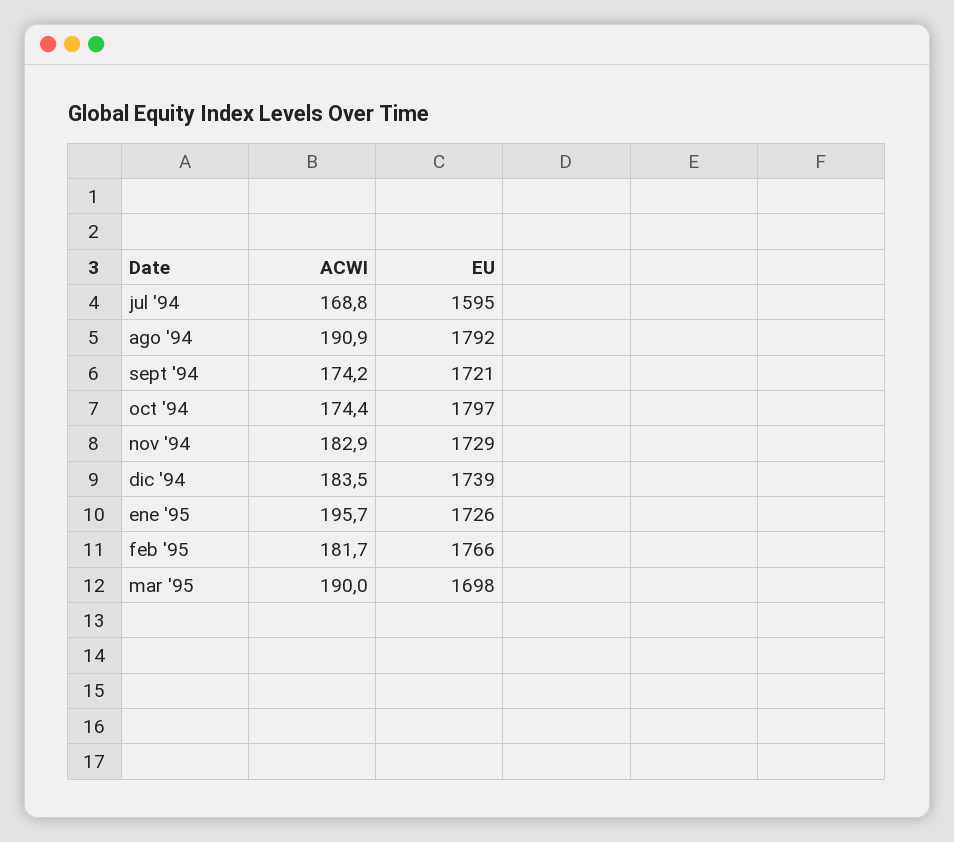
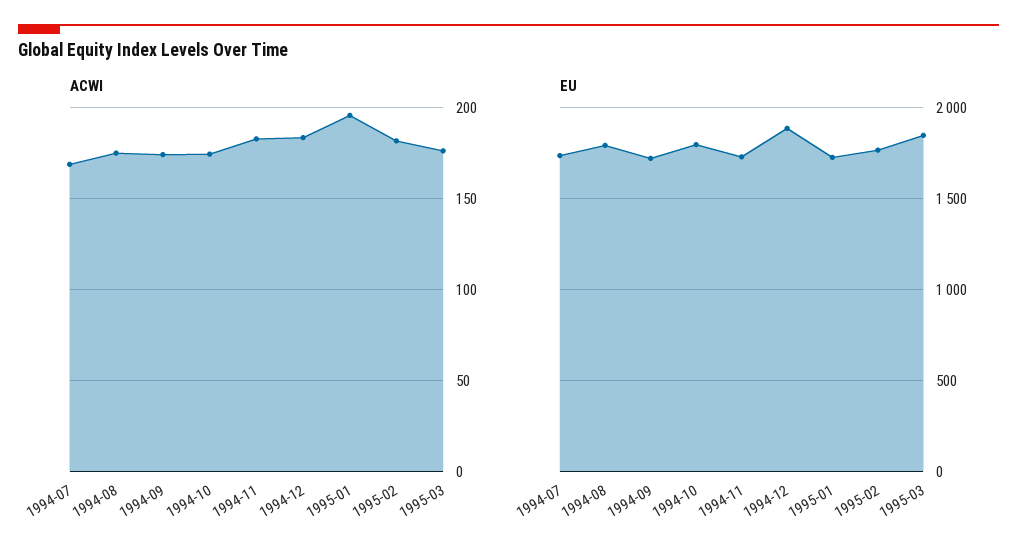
  {
    "ACWI": {
      "jul '94": 168.8,
-     "ago '94": 190.9,
+     "ago '94": 175,
      "sept '94": 174.2,
      "oct '94": 174.4,
      "nov '94": 182.9,
      "dic '94": 183.5,
      "ene '95": 195.7,
      "feb '95": 181.7,
-     "mar '95": 190
+     "mar '95": 175
    },
    "EU": {
-     "jul '94": 1595,
+     "jul '94": 1750,
      "ago '94": 1792,
      "sept '94": 1721,
      "oct '94": 1797,
      "nov '94": 1729,
-     "dic '94": 1739,
+     "dic '94": 1900,
      "ene '95": 1726,
      "feb '95": 1766,
-     "mar '95": 1698
+     "mar '95": 1850
    }
  }

